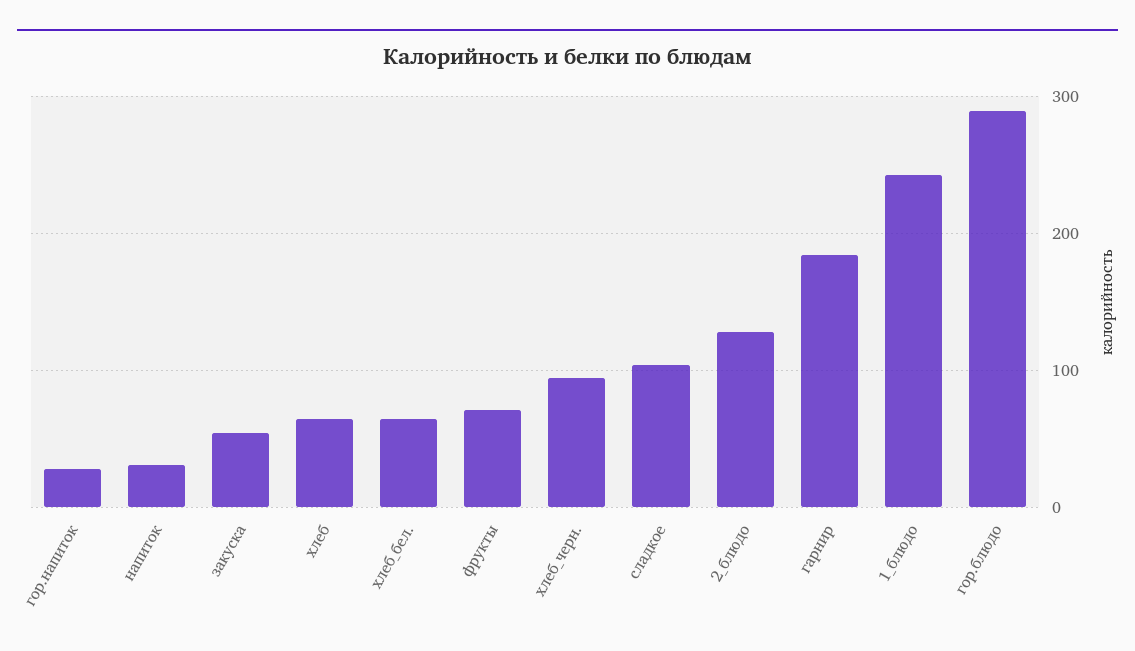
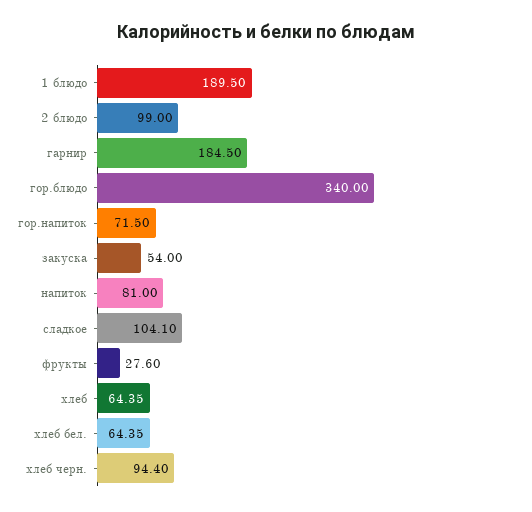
  {
-   "гор.напиток": 30,
+   "гор.напиток": 71.5,
-   "напиток": 30,
+   "напиток": 81,
    "закуска": 54,
    "хлеб": 64.35,
    "хлеб_бел.": 64.35,
-   "фрукты": 70,
+   "фрукты": 27.6,
    "хлеб_черн.": 94.4,
    "сладкое": 104.1,
-   "2_блюдо": 130,
+   "2_блюдо": 99,
    "гарнир": 184.5,
-   "1_блюдо": 240,
+   "1_блюдо": 189.5,
-   "гор.блюдо": 290
+   "гор.блюдо": 340
  }

